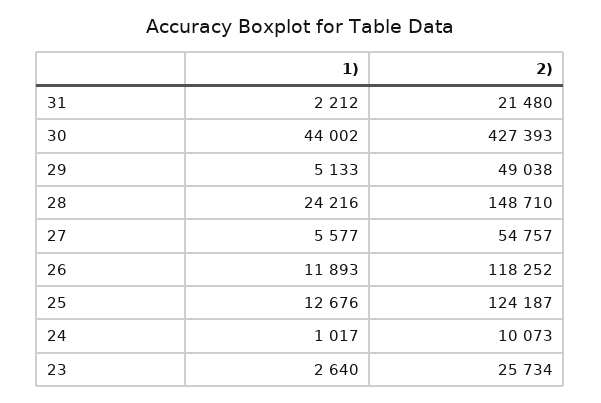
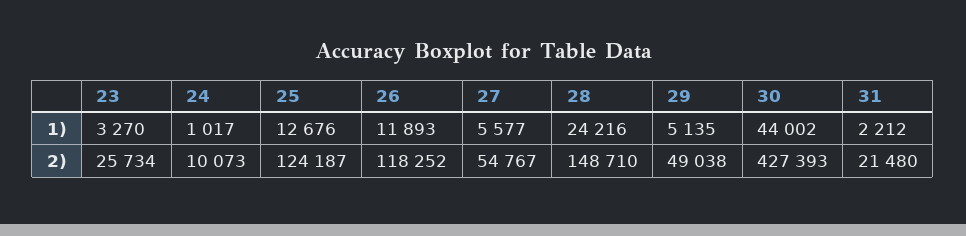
  {
    "1)": {
      "31": 2212,
      "30": 44002,
-     "29": 5133,
+     "29": 5135,
      "28": 24216,
      "27": 5577,
      "26": 11893,
      "25": 12676,
      "24": 1017,
-     "23": 2640
+     "23": 3270
    },
    "2)": {
      "31": 21480,
      "30": 427393,
      "29": 49038,
      "28": 148710,
-     "27": 54757,
+     "27": 54767,
      "26": 118252,
      "25": 124187,
      "24": 10073,
      "23": 25734
    }
  }

